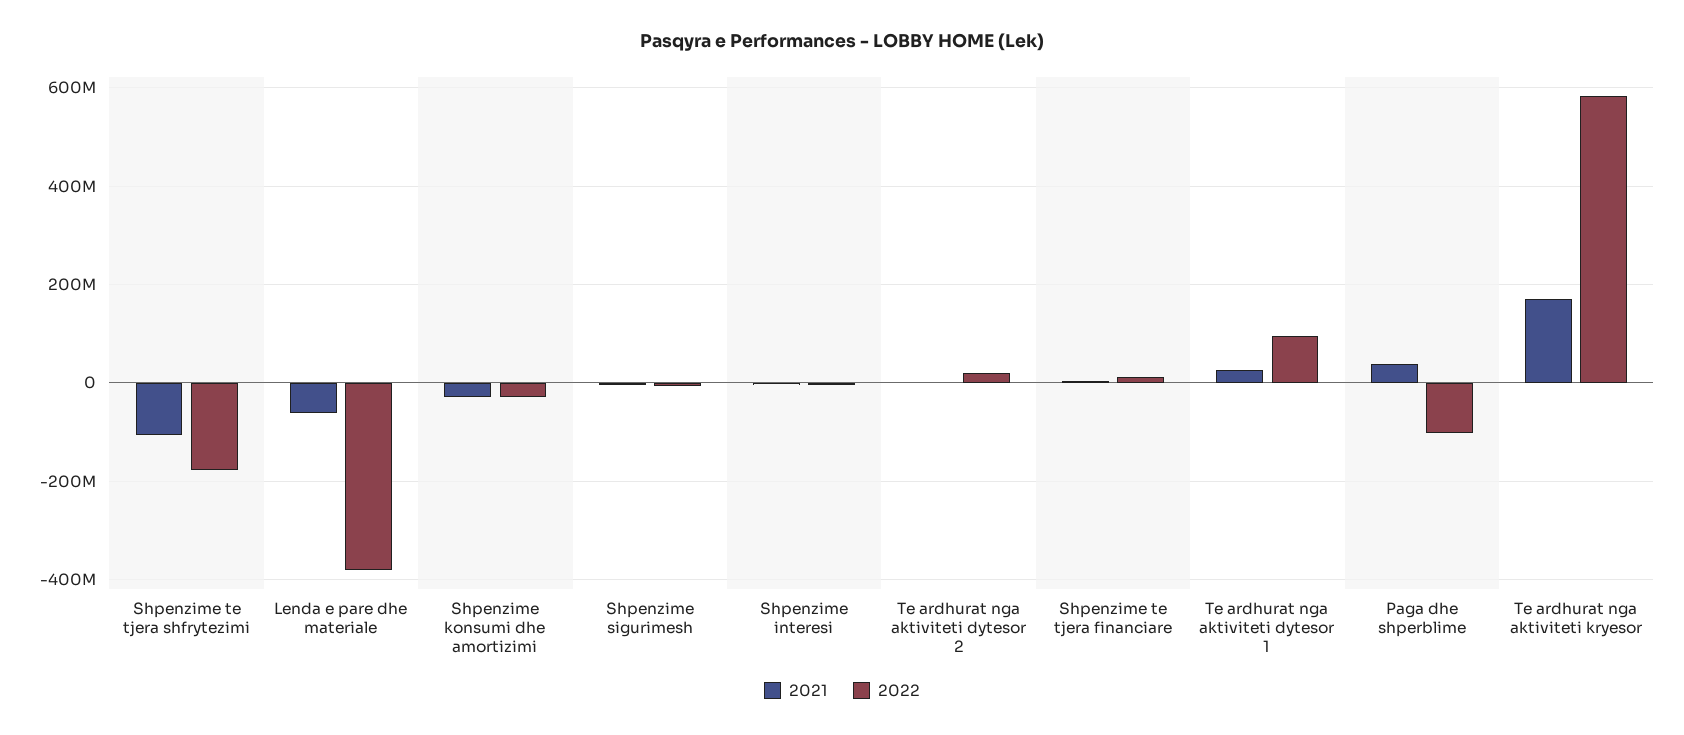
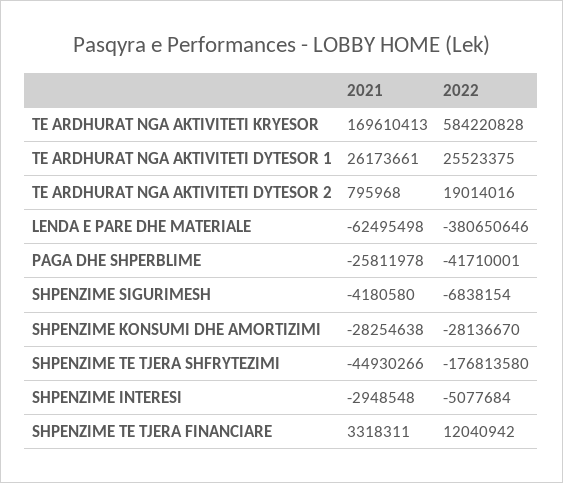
  {
    "2021": {
-     "Shpenzime te tjera shfrytezimi": -100000000,
+     "Shpenzime te tjera shfrytezimi": -44930266,
      "Lenda e pare dhe materiale": -62495498,
      "Shpenzime konsumi dhe amortizimi": -28254638,
      "Shpenzime sigurimesh": -4180580,
      "Shpenzime interesi": -2948548,
      "Te ardhurat nga aktiviteti dytesor 2": 795968,
      "Shpenzime te tjera financiare": 3318311,
      "Te ardhurat nga aktiviteti dytesor 1": 26173661,
-     "Paga dhe shperblime": 40000000,
+     "Paga dhe shperblime": -25811978,
      "Te ardhurat nga aktiviteti kryesor": 169610413
    },
    "2022": {
      "Shpenzime te tjera shfrytezimi": -176813580,
      "Lenda e pare dhe materiale": -380650646,
      "Shpenzime konsumi dhe amortizimi": -28136670,
      "Shpenzime sigurimesh": -6838154,
      "Shpenzime interesi": -5077684,
      "Te ardhurat nga aktiviteti dytesor 2": 19014016,
      "Shpenzime te tjera financiare": 12040942,
-     "Te ardhurat nga aktiviteti dytesor 1": 100000000,
+     "Te ardhurat nga aktiviteti dytesor 1": 25523375,
-     "Paga dhe shperblime": -100000000,
+     "Paga dhe shperblime": -41710001,
      "Te ardhurat nga aktiviteti kryesor": 584220828
    }
  }

